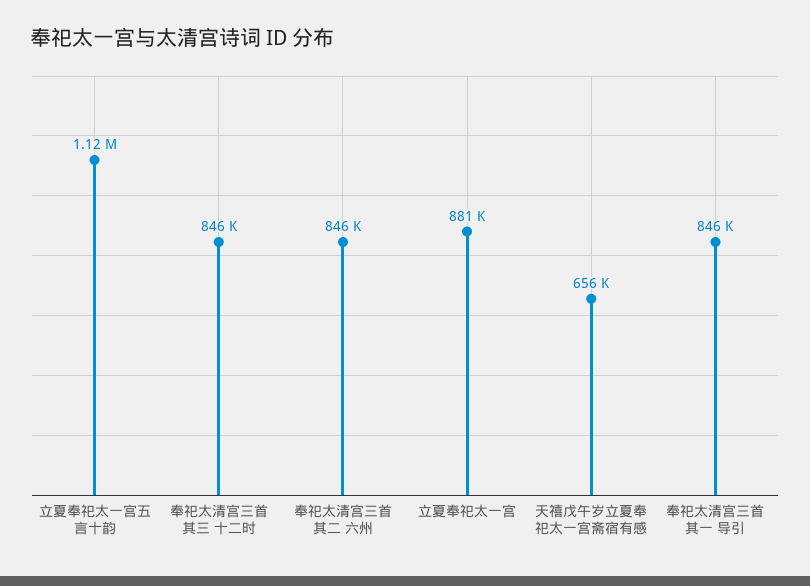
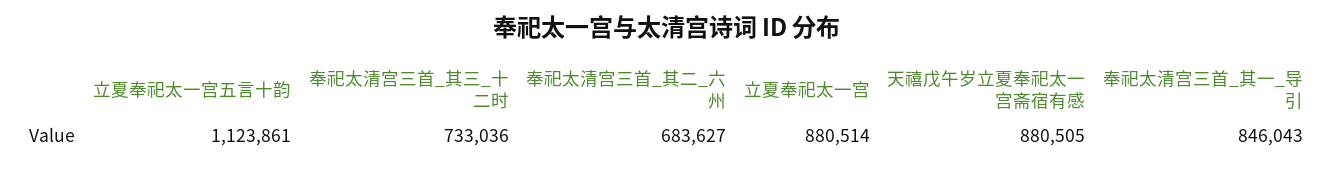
  {
    "立夏奉祀太一宫五言十韵": 1123861,
-   "奉祀太清宫三首 其三 十二时": 846000,
+   "奉祀太清宫三首 其三 十二时": 733036,
-   "奉祀太清宫三首 其二 六州": 846000,
+   "奉祀太清宫三首 其二 六州": 683627,
    "立夏奉祀太一宫": 880514,
-   "天禧戊午岁立夏奉祀太一宫斋宿有感": 656000,
+   "天禧戊午岁立夏奉祀太一宫斋宿有感": 880505,
    "奉祀太清宫三首 其一 导引": 846043
  }

